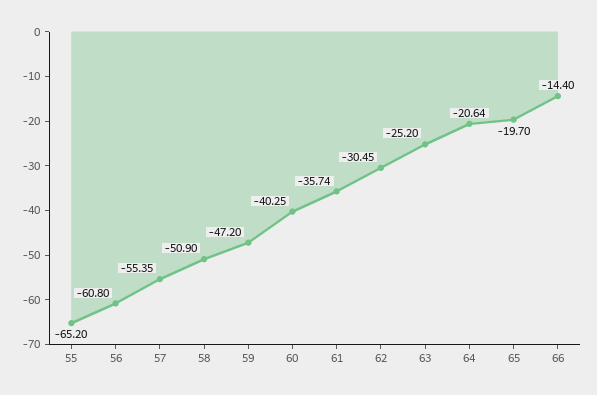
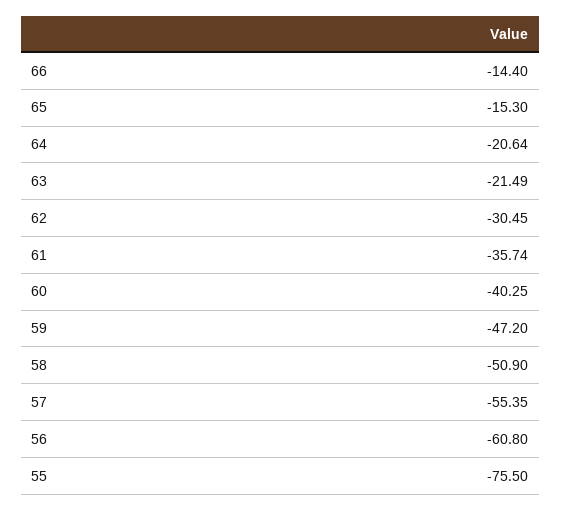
  {
-   "55": -65.2,
+   "55": -75.5,
    "56": -60.8,
    "57": -55.35,
    "58": -50.9,
    "59": -47.2,
    "60": -40.25,
    "61": -35.74,
    "62": -30.45,
-   "63": -25.2,
+   "63": -21.49,
    "64": -20.64,
-   "65": -19.7,
+   "65": -15.3,
    "66": -14.4
  }

